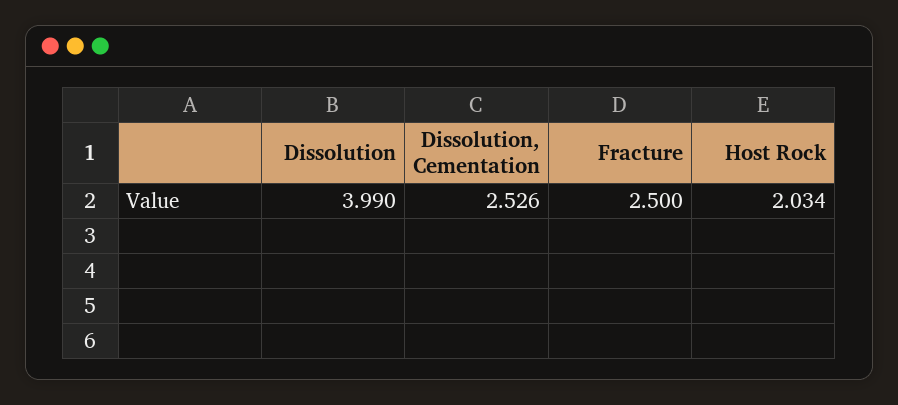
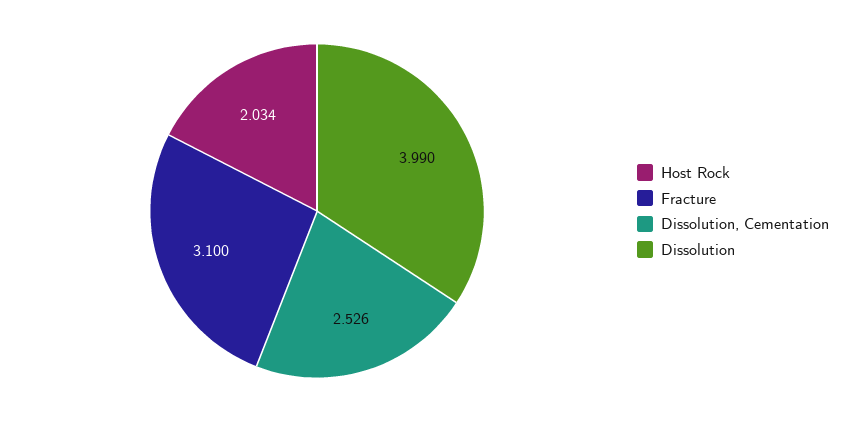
  {
    "Dissolution": 3.99,
    "Dissolution, Cementation": 2.526,
-   "Fracture": 2.5,
+   "Fracture": 3.1,
    "Host Rock": 2.034
  }

